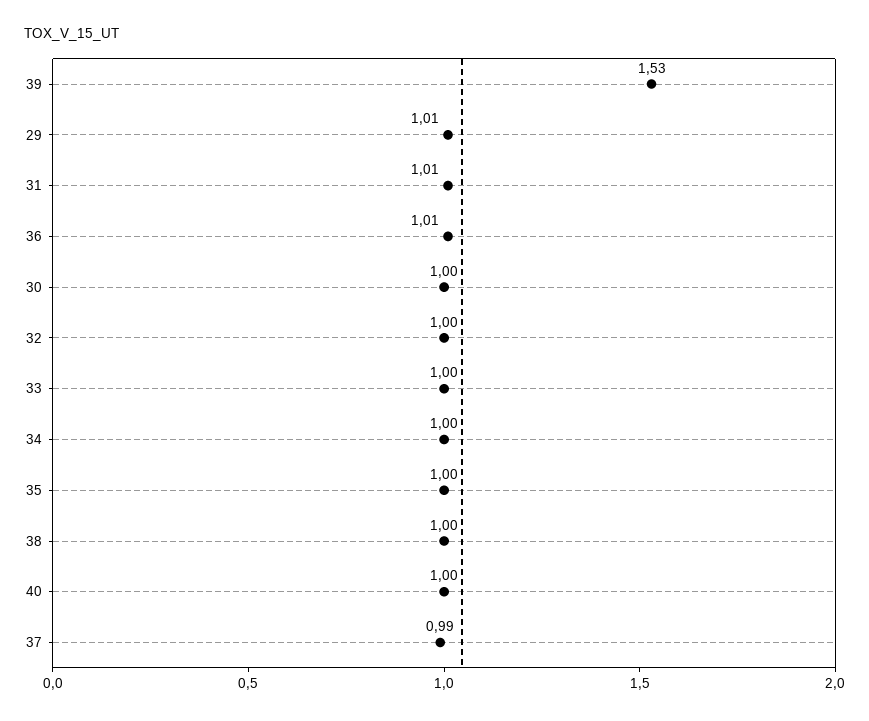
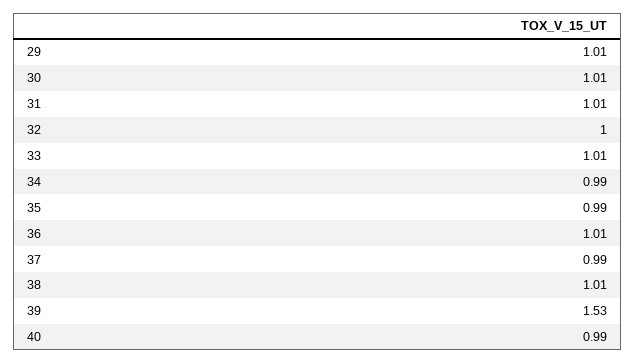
  {
    "39": 1.53,
    "29": 1.01,
    "31": 1.01,
    "36": 1.01,
-   "30": 1,
+   "30": 1.01,
    "32": 1,
-   "33": 1,
+   "33": 1.01,
-   "34": 1,
+   "34": 0.99,
-   "35": 1,
+   "35": 0.99,
-   "38": 1,
+   "38": 1.01,
-   "40": 1,
+   "40": 0.99,
    "37": 0.99
  }

